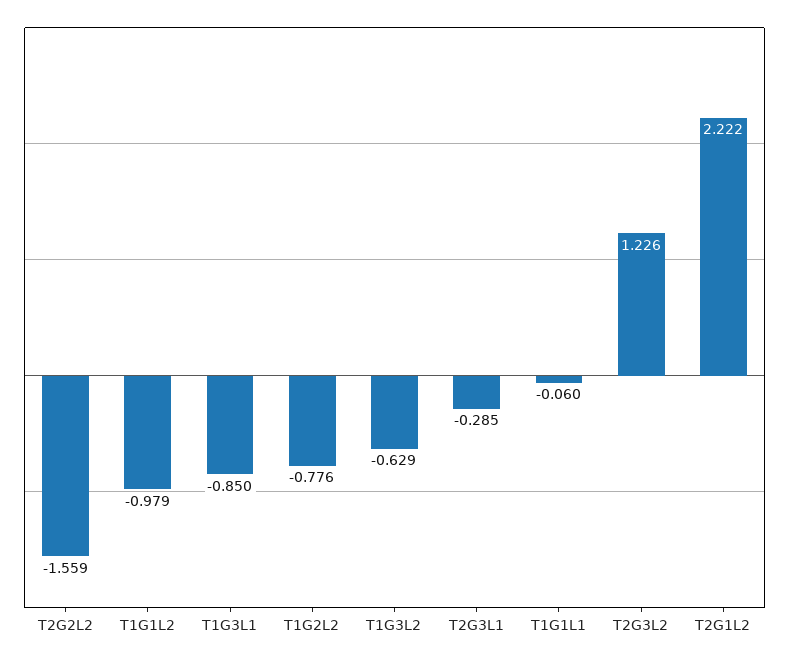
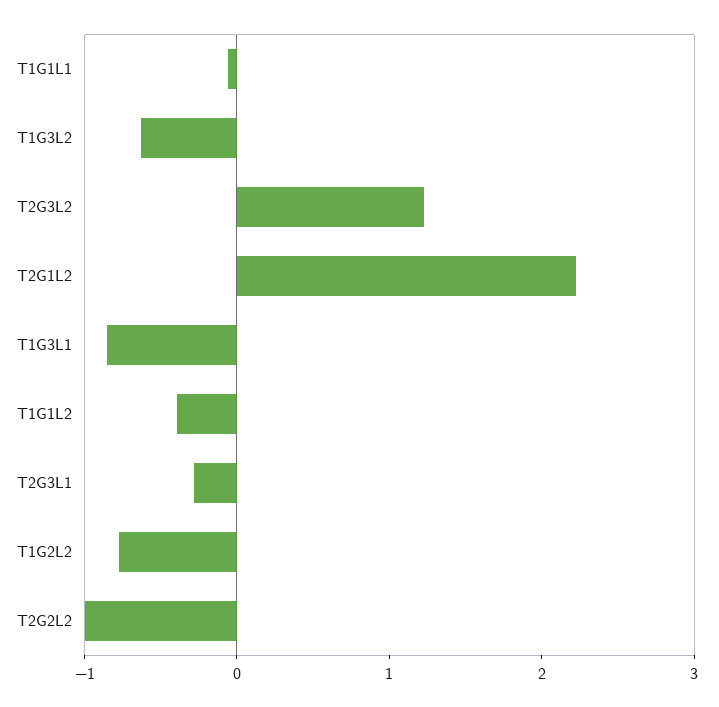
  {
-   "T2G2L2": -1.559,
+   "T2G2L2": -1,
-   "T1G1L2": -0.979,
+   "T1G1L2": -0.4,
    "T1G3L1": -0.85,
    "T1G2L2": -0.776,
    "T1G3L2": -0.629,
    "T2G3L1": -0.285,
    "T1G1L1": -0.06,
    "T2G3L2": 1.226,
    "T2G1L2": 2.222
  }

